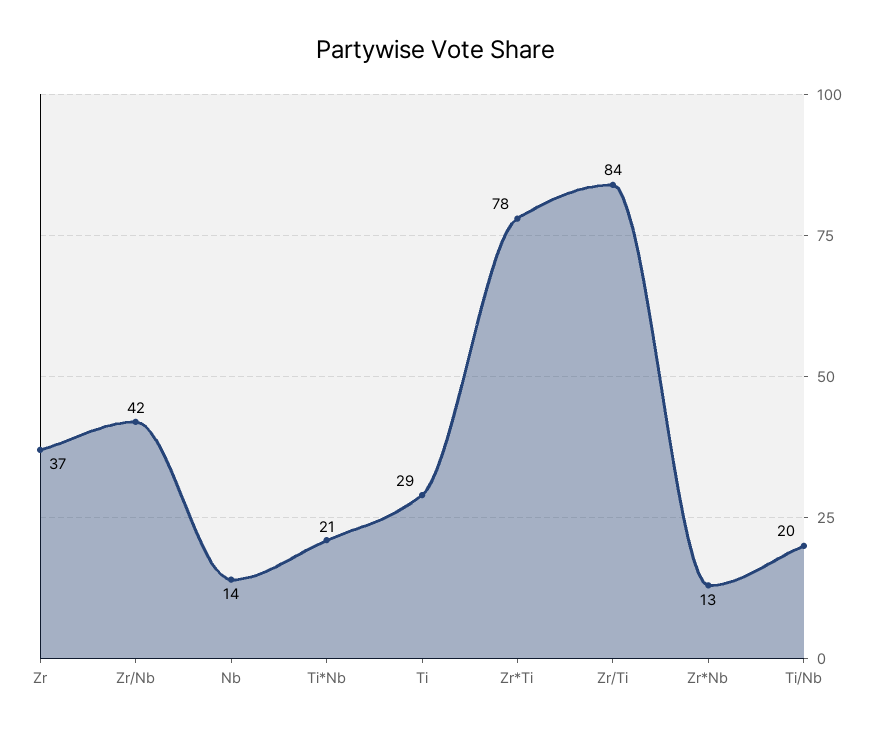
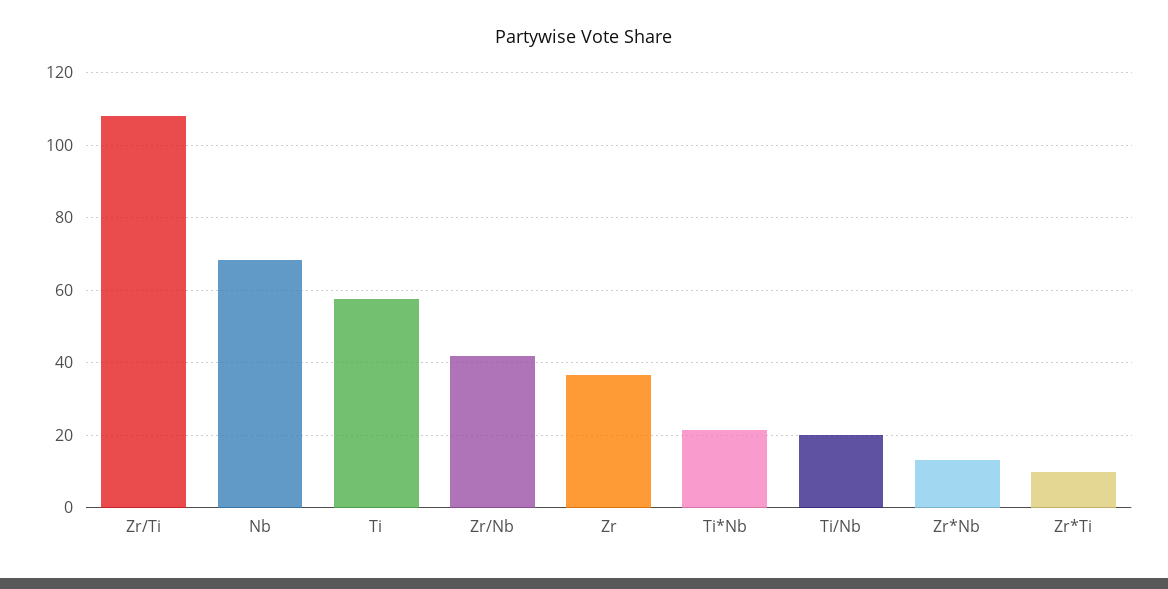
  {
    "Zr": 37,
    "Zr/Nb": 42,
-   "Nb": 14,
+   "Nb": 68,
    "Ti*Nb": 21,
-   "Ti": 29,
+   "Ti": 58,
-   "Zr*Ti": 78,
+   "Zr*Ti": 10,
-   "Zr/Ti": 84,
+   "Zr/Ti": 108,
    "Zr*Nb": 13,
    "Ti/Nb": 20
  }

